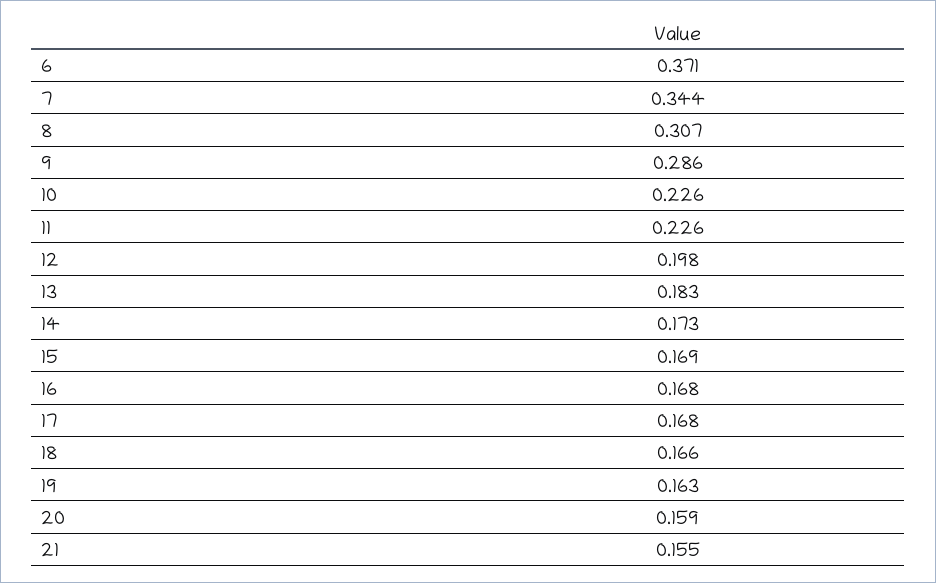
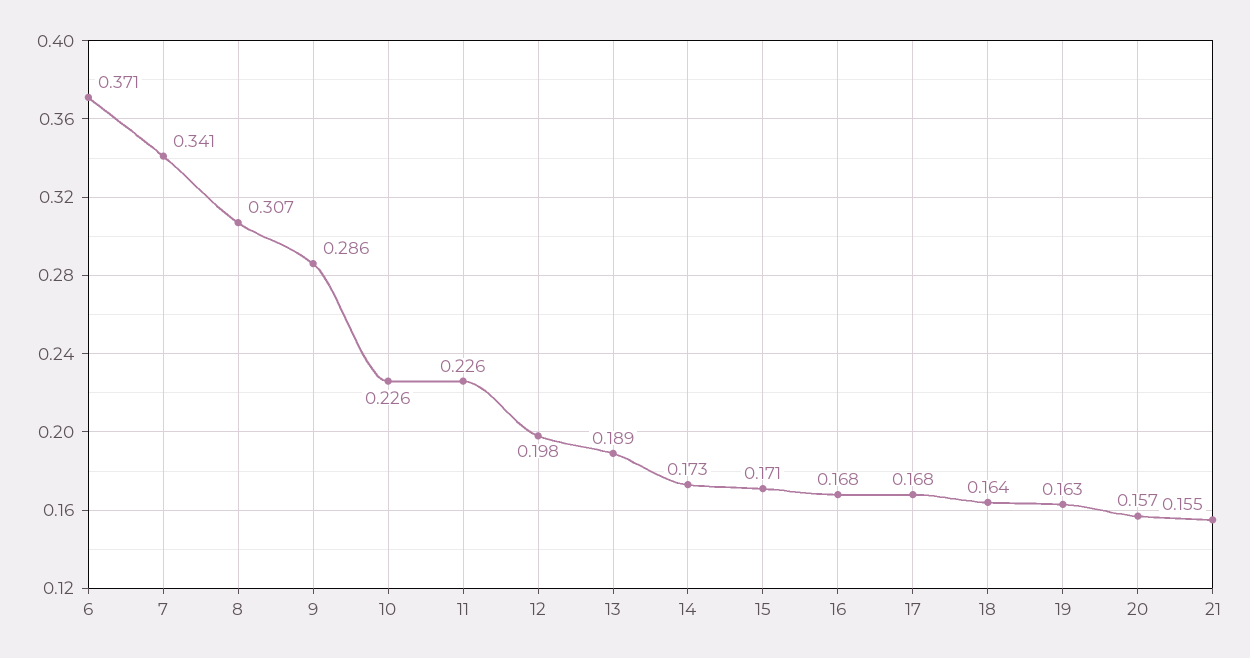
  {
    "6": 0.371,
-   "7": 0.344,
+   "7": 0.341,
    "8": 0.307,
    "9": 0.286,
    "10": 0.226,
    "11": 0.226,
    "12": 0.198,
-   "13": 0.183,
+   "13": 0.189,
    "14": 0.173,
-   "15": 0.169,
+   "15": 0.171,
    "16": 0.168,
    "17": 0.168,
-   "18": 0.166,
+   "18": 0.164,
    "19": 0.163,
-   "20": 0.159,
+   "20": 0.157,
    "21": 0.155
  }

